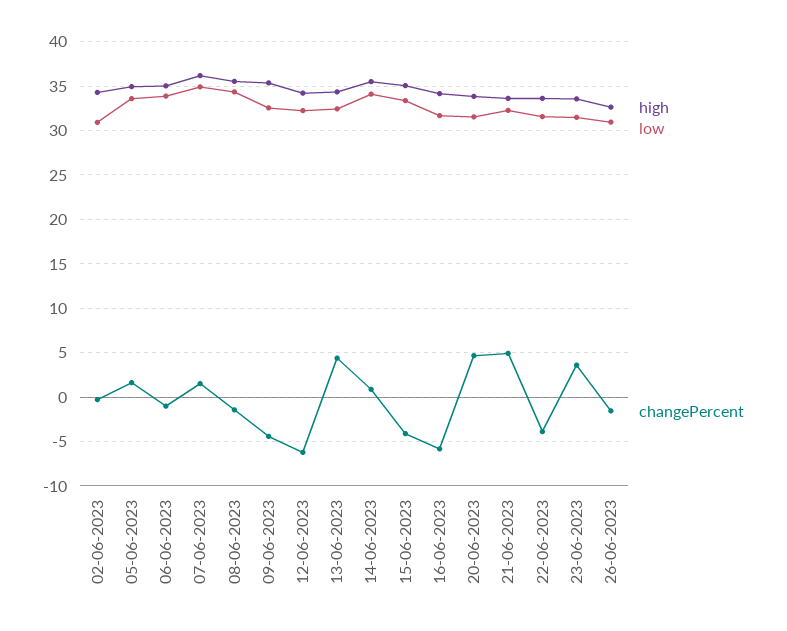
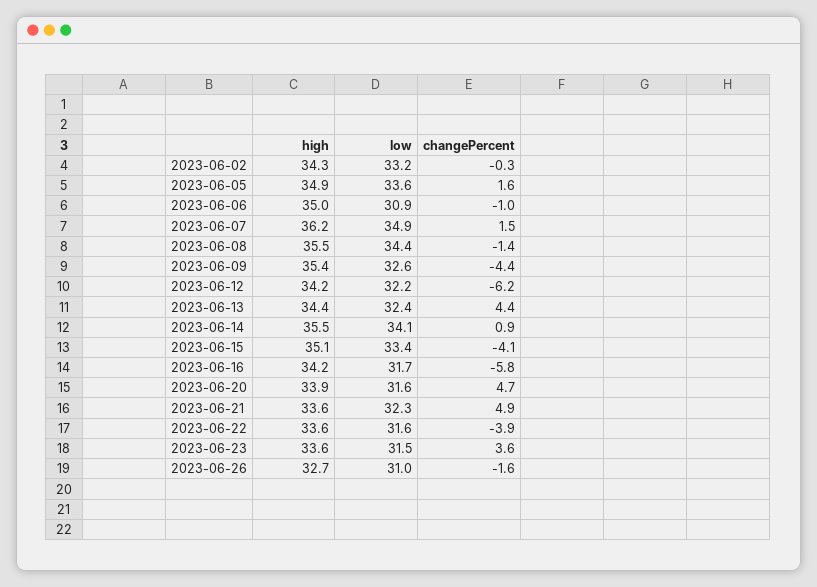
  {
    "high": {
      "02-06-2023": 34.3,
      "05-06-2023": 34.9,
      "06-06-2023": 35,
      "07-06-2023": 36.2,
      "08-06-2023": 35.5,
      "09-06-2023": 35.4,
      "12-06-2023": 34.2,
      "13-06-2023": 34.4,
      "14-06-2023": 35.5,
      "15-06-2023": 35.1,
      "16-06-2023": 34.2,
      "20-06-2023": 33.9,
      "21-06-2023": 33.6,
      "22-06-2023": 33.6,
      "23-06-2023": 33.6,
      "26-06-2023": 32.7
    },
    "low": {
-     "02-06-2023": 31,
+     "02-06-2023": 33.2,
      "05-06-2023": 33.6,
-     "06-06-2023": 34,
+     "06-06-2023": 30.9,
      "07-06-2023": 34.9,
      "08-06-2023": 34.4,
      "09-06-2023": 32.6,
      "12-06-2023": 32.2,
      "13-06-2023": 32.4,
      "14-06-2023": 34.1,
      "15-06-2023": 33.4,
      "16-06-2023": 31.7,
      "20-06-2023": 31.6,
      "21-06-2023": 32.3,
      "22-06-2023": 31.6,
      "23-06-2023": 31.5,
      "26-06-2023": 31
    },
    "changePercent": {
      "02-06-2023": -0.3,
      "05-06-2023": 1.6,
      "06-06-2023": -1,
      "07-06-2023": 1.5,
      "08-06-2023": -1.4,
      "09-06-2023": -4.4,
      "12-06-2023": -6.2,
      "13-06-2023": 4.4,
      "14-06-2023": 0.9,
      "15-06-2023": -4.1,
      "16-06-2023": -5.8,
      "20-06-2023": 4.7,
      "21-06-2023": 4.9,
      "22-06-2023": -3.9,
      "23-06-2023": 3.6,
      "26-06-2023": -1.6
    }
  }

